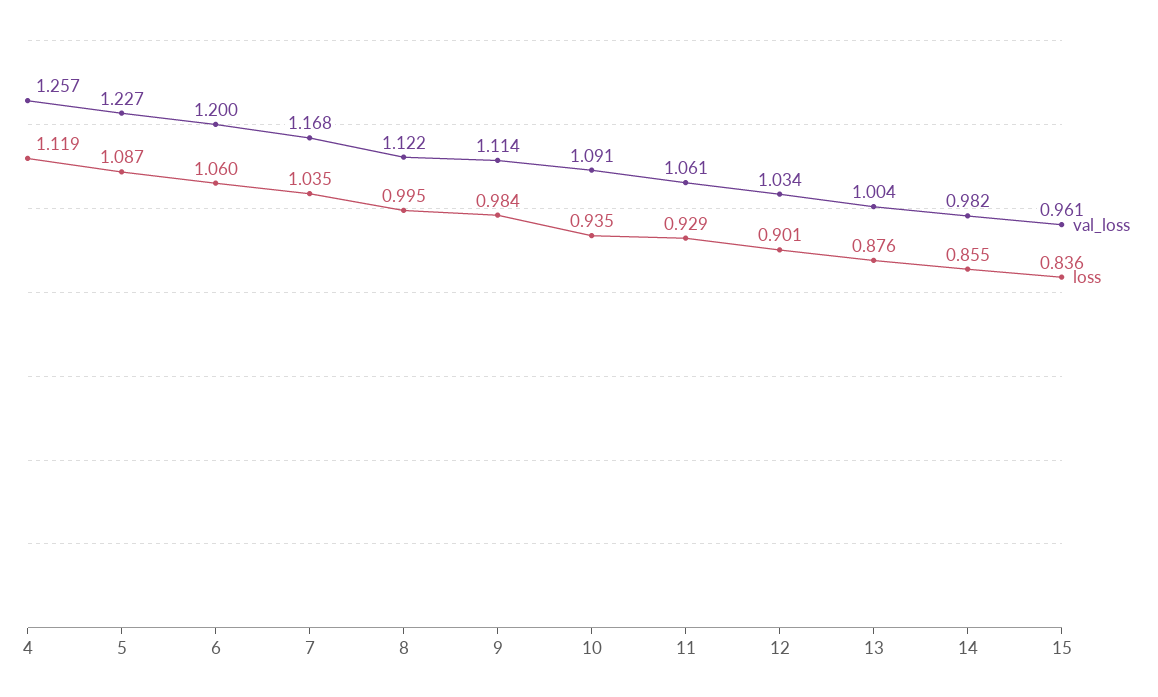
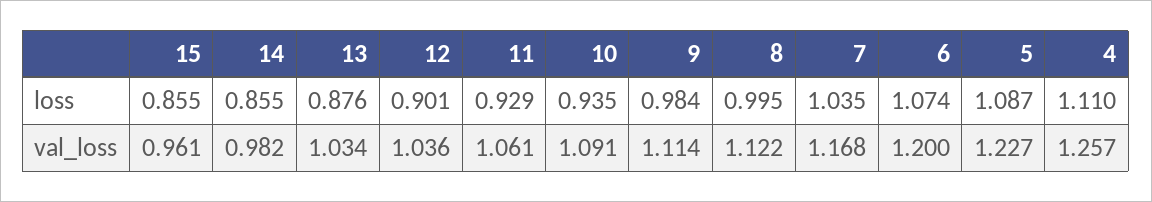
  {
    "val_loss": {
      "4": 1.257,
      "5": 1.227,
      "6": 1.2,
      "7": 1.168,
      "8": 1.122,
      "9": 1.114,
      "10": 1.091,
      "11": 1.061,
-     "12": 1.034,
+     "12": 1.036,
-     "13": 1.004,
+     "13": 1.034,
      "14": 0.982,
      "15": 0.961
    },
    "loss": {
-     "4": 1.119,
+     "4": 1.11,
      "5": 1.087,
-     "6": 1.06,
+     "6": 1.074,
      "7": 1.035,
      "8": 0.995,
      "9": 0.984,
      "10": 0.935,
      "11": 0.929,
      "12": 0.901,
      "13": 0.876,
      "14": 0.855,
-     "15": 0.836
+     "15": 0.855
    }
  }

